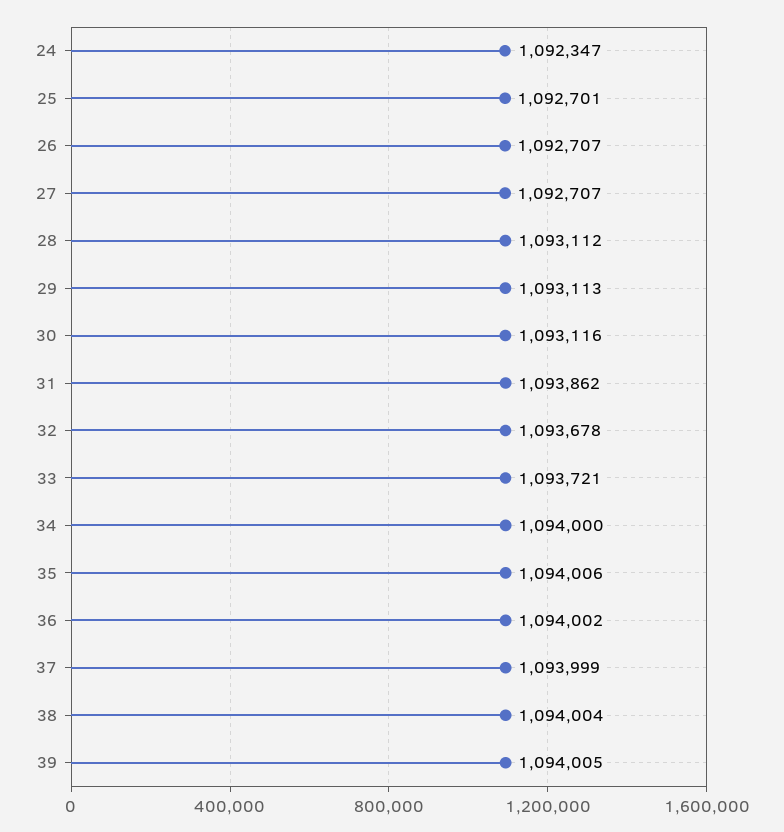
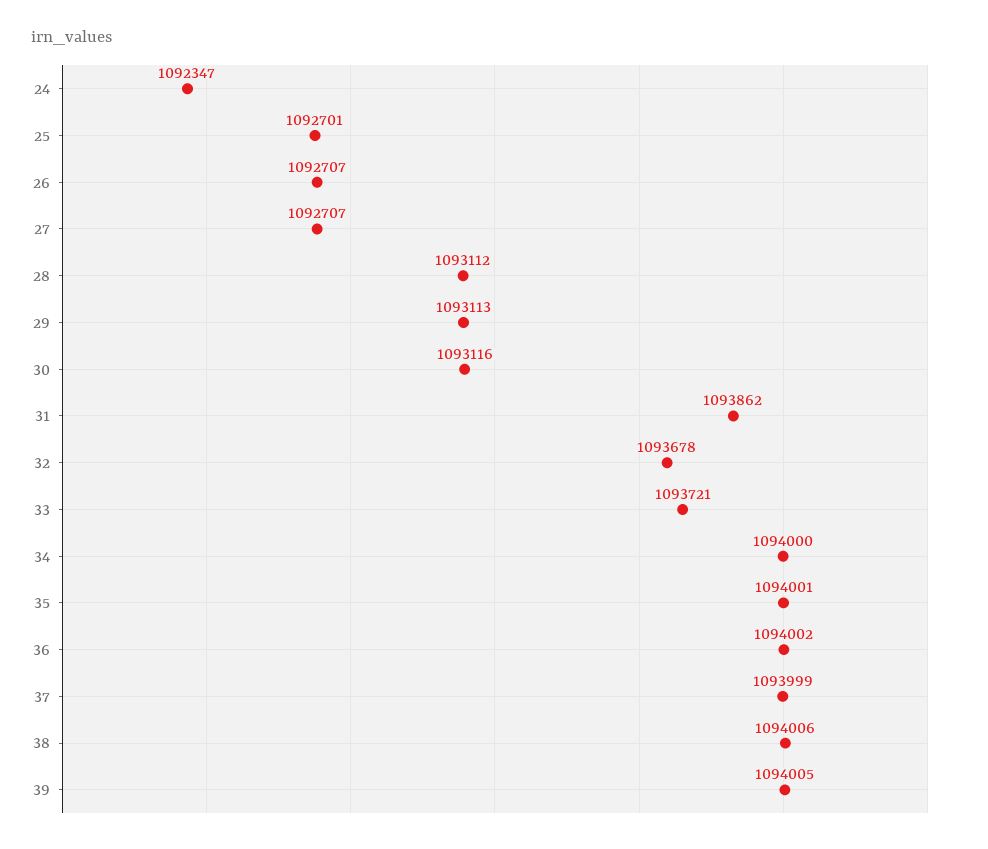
  {
    "24": 1092347,
    "25": 1092701,
    "26": 1092707,
    "27": 1092707,
    "28": 1093112,
    "29": 1093113,
    "30": 1093116,
    "31": 1093862,
    "32": 1093678,
    "33": 1093721,
    "34": 1094000,
-   "35": 1094006,
+   "35": 1094001,
    "36": 1094002,
    "37": 1093999,
-   "38": 1094004,
+   "38": 1094006,
    "39": 1094005
  }

